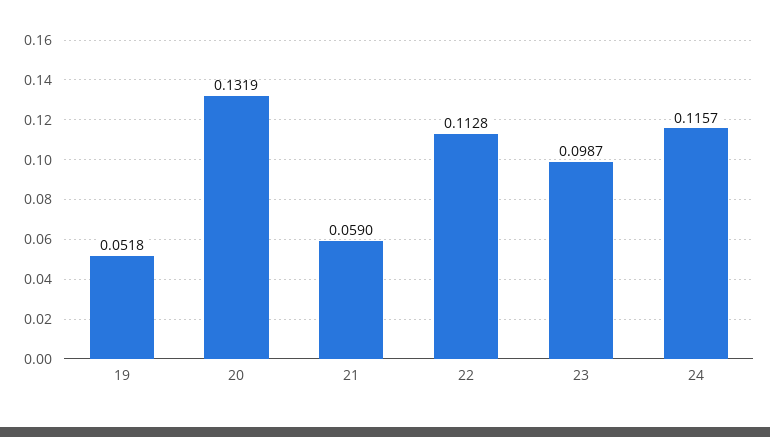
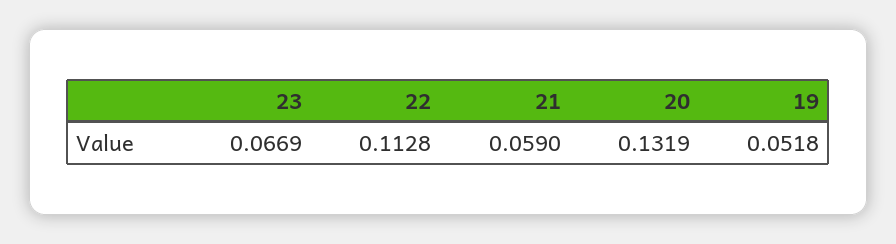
  {
    "19": 0.0518,
    "20": 0.1319,
    "21": 0.059,
    "22": 0.1128,
-   "23": 0.0987,
+   "23": 0.0669
-   "24": 0.1157
  }

